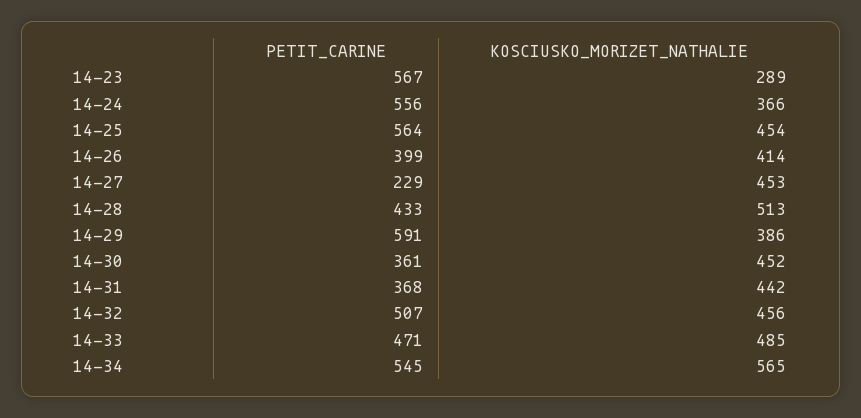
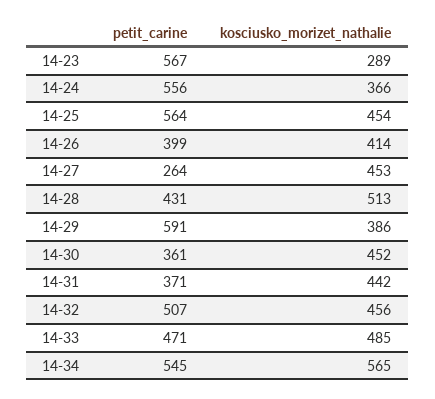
  {
    "PETIT_CARINE": {
      "14-23": 567,
      "14-24": 556,
      "14-25": 564,
      "14-26": 399,
-     "14-27": 229,
+     "14-27": 264,
-     "14-28": 433,
+     "14-28": 431,
      "14-29": 591,
      "14-30": 361,
-     "14-31": 368,
+     "14-31": 371,
      "14-32": 507,
      "14-33": 471,
      "14-34": 545
    },
    "KOSCIUSKO_MORIZET_NATHALIE": {
      "14-23": 289,
      "14-24": 366,
      "14-25": 454,
      "14-26": 414,
      "14-27": 453,
      "14-28": 513,
      "14-29": 386,
      "14-30": 452,
      "14-31": 442,
      "14-32": 456,
      "14-33": 485,
      "14-34": 565
    }
  }

